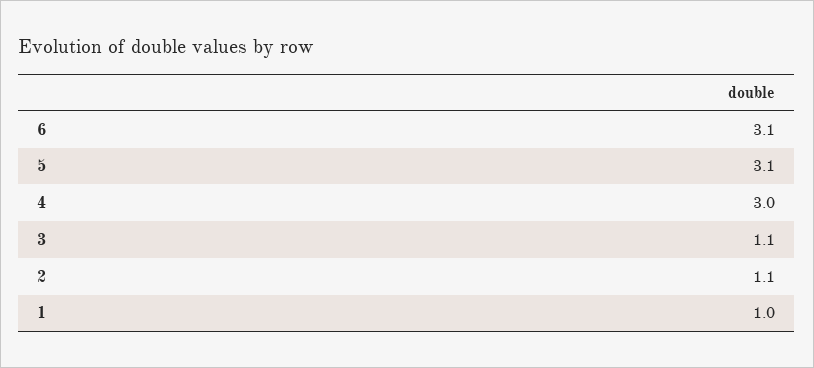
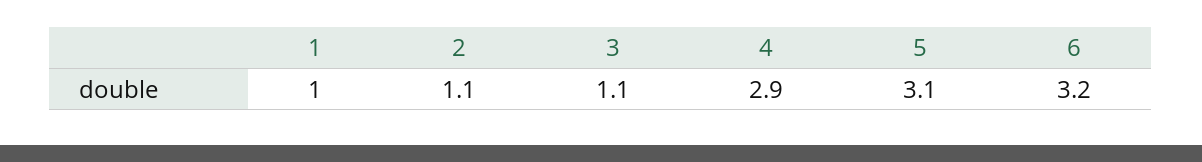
  {
-   "6": 3.1,
+   "6": 3.2,
    "5": 3.1,
-   "4": 3,
+   "4": 2.9,
    "3": 1.1,
    "2": 1.1,
    "1": 1
  }

